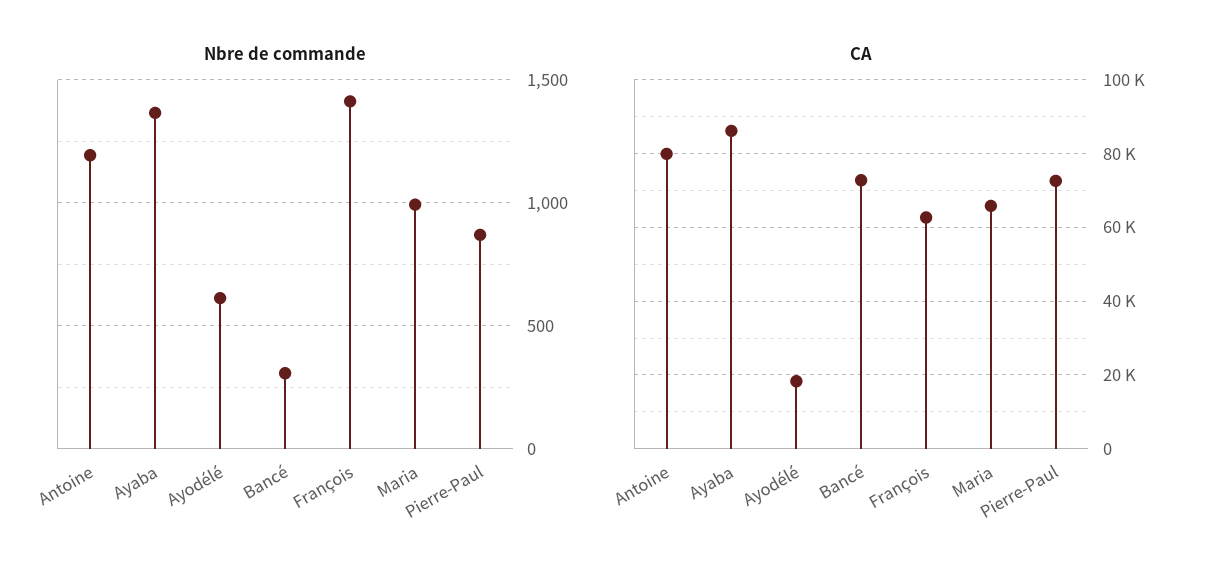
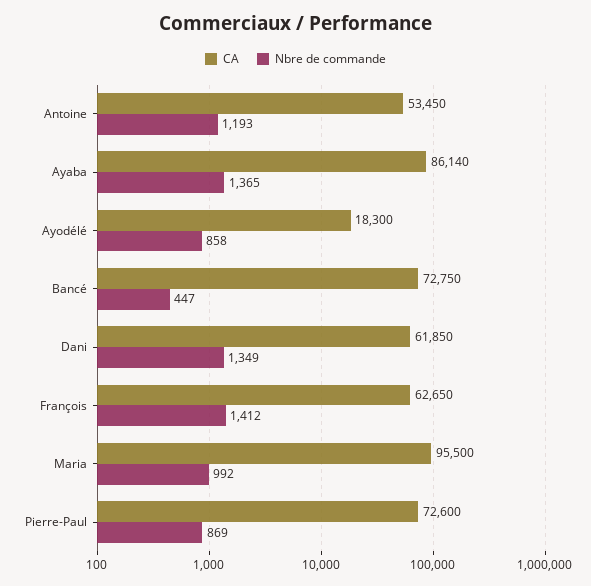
  {
    "Nbre de commande": {
      "Antoine": 1193,
      "Ayaba": 1365,
-     "Ayodélé": 600,
+     "Ayodélé": 858,
-     "Bancé": 300,
+     "Bancé": 447,
      "François": 1412,
      "Maria": 992,
-     "Pierre-Paul": 869
+     "Pierre-Paul": 869,
+     "Dani": 1349
    },
    "CA": {
-     "Antoine": 80000,
+     "Antoine": 53450,
      "Ayaba": 86140,
      "Ayodélé": 18300,
      "Bancé": 72750,
      "François": 62650,
-     "Maria": 66000,
+     "Maria": 95500,
-     "Pierre-Paul": 72600
+     "Pierre-Paul": 72600,
+     "Dani": 61850
    }
  }

